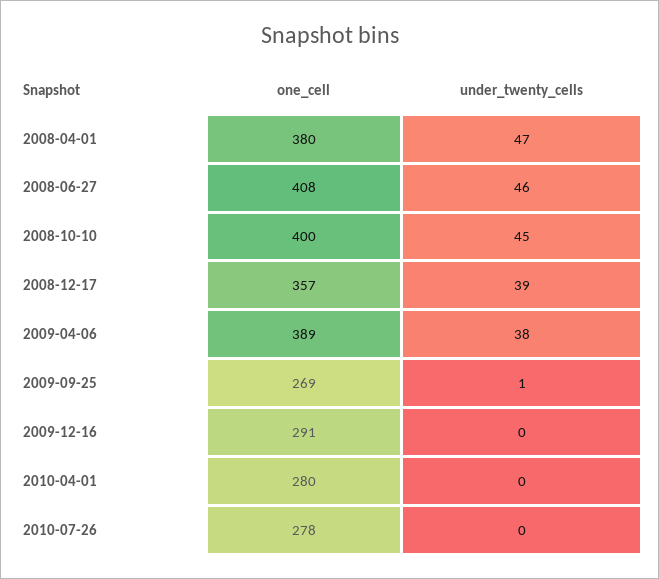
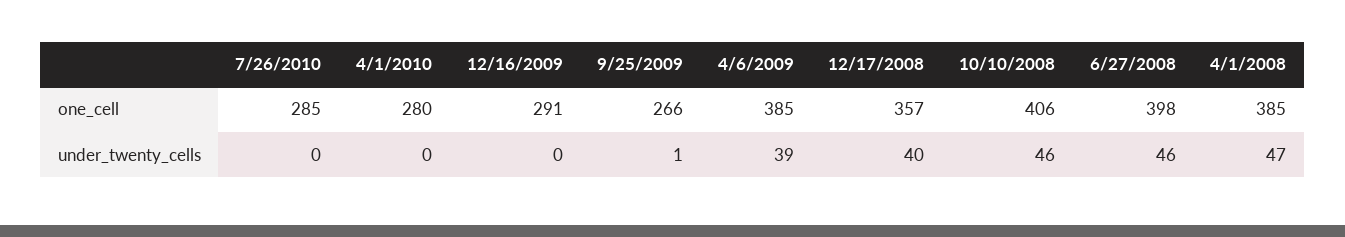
  {
    "one_cell": {
-     "2008-04-01": 380,
+     "2008-04-01": 385,
-     "2008-06-27": 408,
+     "2008-06-27": 398,
-     "2008-10-10": 400,
+     "2008-10-10": 406,
      "2008-12-17": 357,
-     "2009-04-06": 389,
+     "2009-04-06": 385,
-     "2009-09-25": 269,
+     "2009-09-25": 266,
      "2009-12-16": 291,
      "2010-04-01": 280,
-     "2010-07-26": 278
+     "2010-07-26": 285
    },
    "under_twenty_cells": {
      "2008-04-01": 47,
      "2008-06-27": 46,
-     "2008-10-10": 45,
+     "2008-10-10": 46,
-     "2008-12-17": 39,
+     "2008-12-17": 40,
-     "2009-04-06": 38,
+     "2009-04-06": 39,
      "2009-09-25": 1,
      "2009-12-16": 0,
      "2010-04-01": 0,
      "2010-07-26": 0
    }
  }

